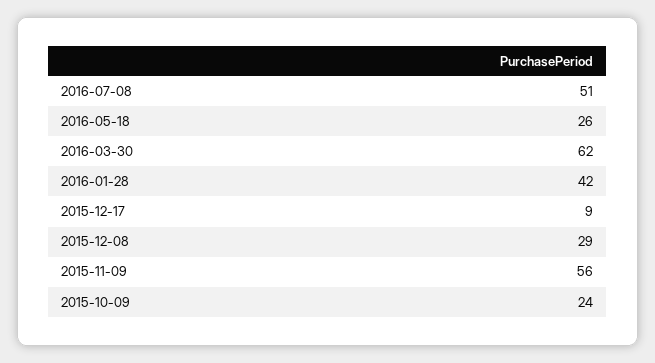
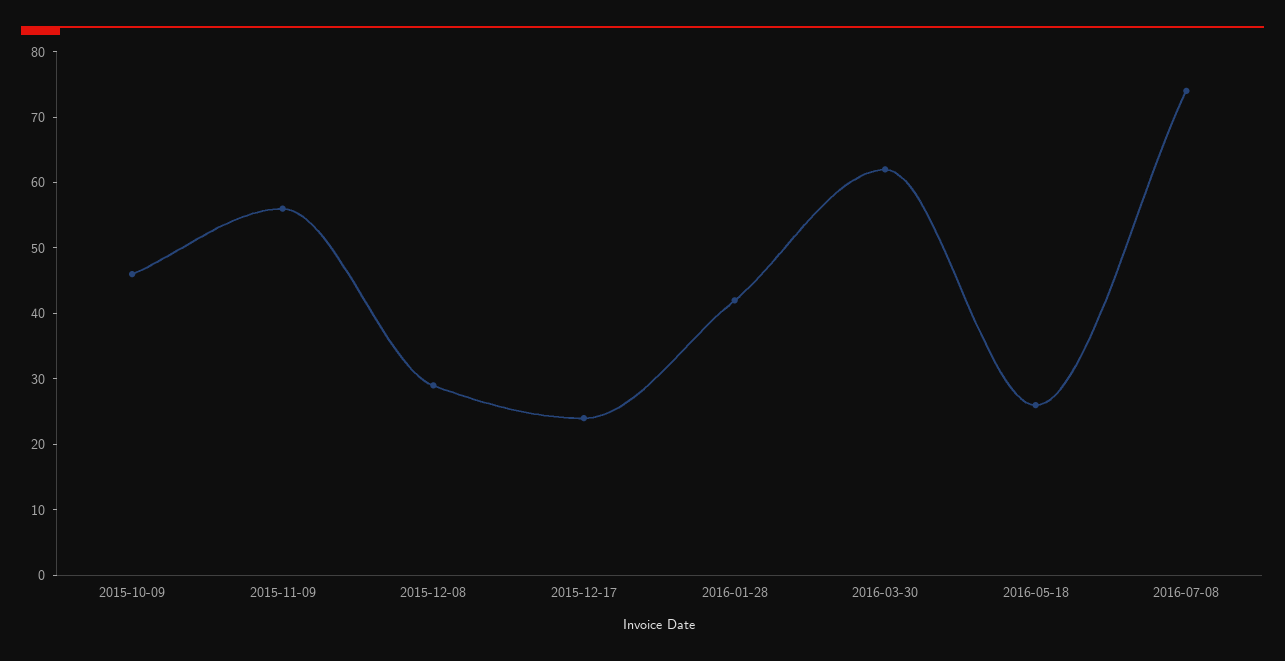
  {
-   "2016-07-08": 51,
+   "2016-07-08": 75,
    "2016-05-18": 26,
    "2016-03-30": 62,
    "2016-01-28": 42,
-   "2015-12-17": 9,
+   "2015-12-17": 25,
    "2015-12-08": 29,
    "2015-11-09": 56,
-   "2015-10-09": 24
+   "2015-10-09": 45
  }

